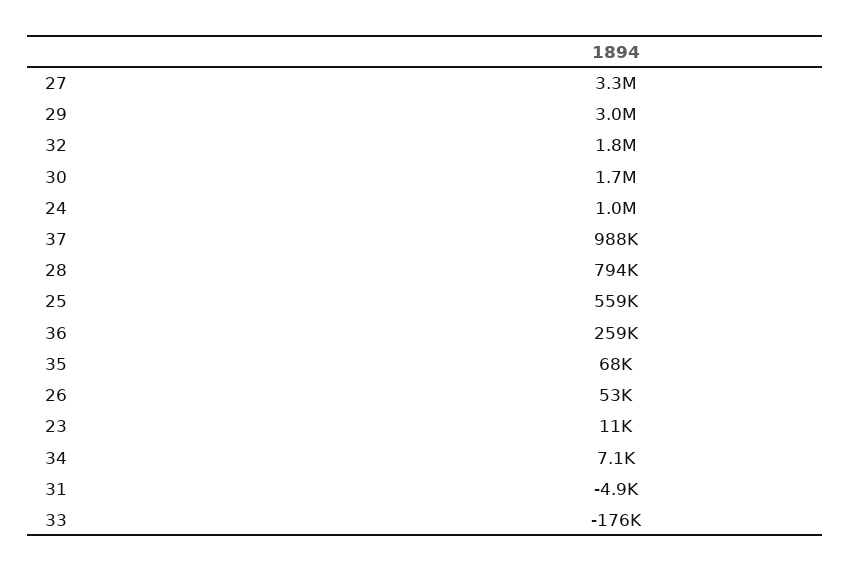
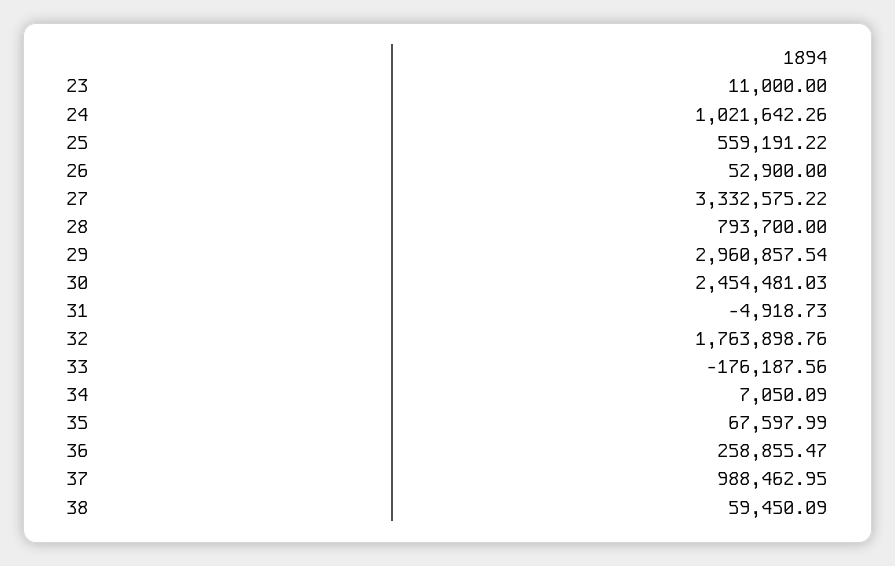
  {
    "27": 3332575.22,
    "29": 2960857.54,
    "32": 1763898.76,
-   "30": 1700000,
+   "30": 2454481.03,
    "24": 1021642.26,
    "37": 988462.95,
    "28": 793700,
    "25": 559191.22,
    "36": 258855.47,
    "35": 67597.99,
    "26": 52900,
    "23": 11000,
    "34": 7050.09,
    "31": -4918.73,
-   "33": -176187.56
+   "33": -176187.56,
+   "38": 59450.09
  }

